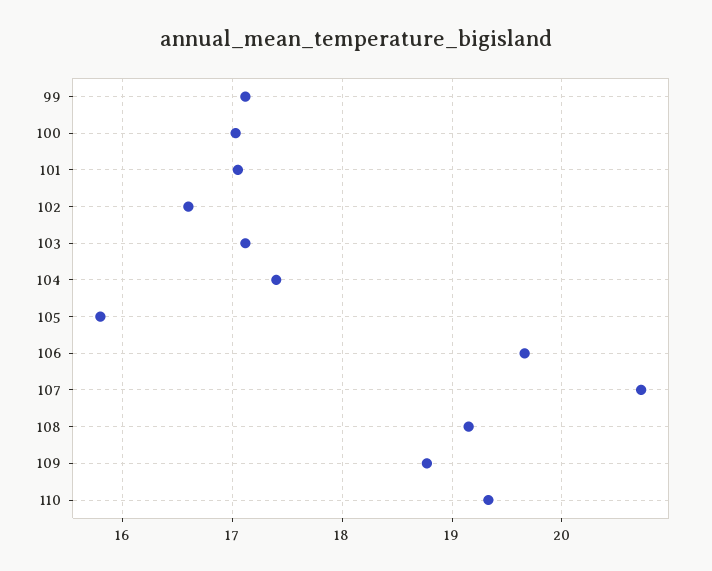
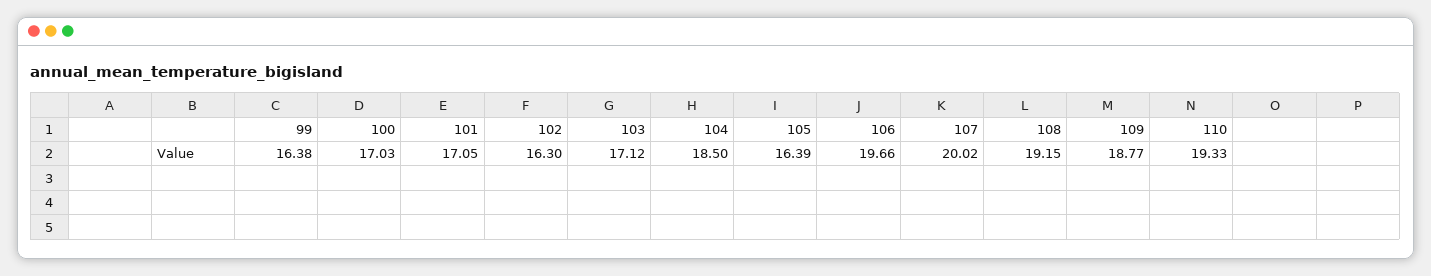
  {
-   "99": 17.1,
+   "99": 16.38,
    "100": 17.03,
    "101": 17.05,
-   "102": 16.6,
+   "102": 16.3,
    "103": 17.12,
-   "104": 17.4,
+   "104": 18.5,
-   "105": 15.8,
+   "105": 16.39,
    "106": 19.66,
-   "107": 20.7,
+   "107": 20.02,
    "108": 19.15,
    "109": 18.77,
    "110": 19.33
  }

